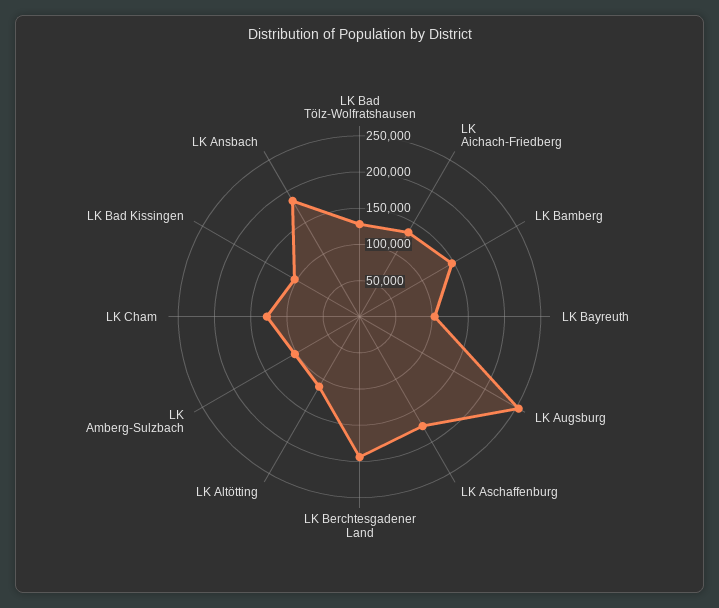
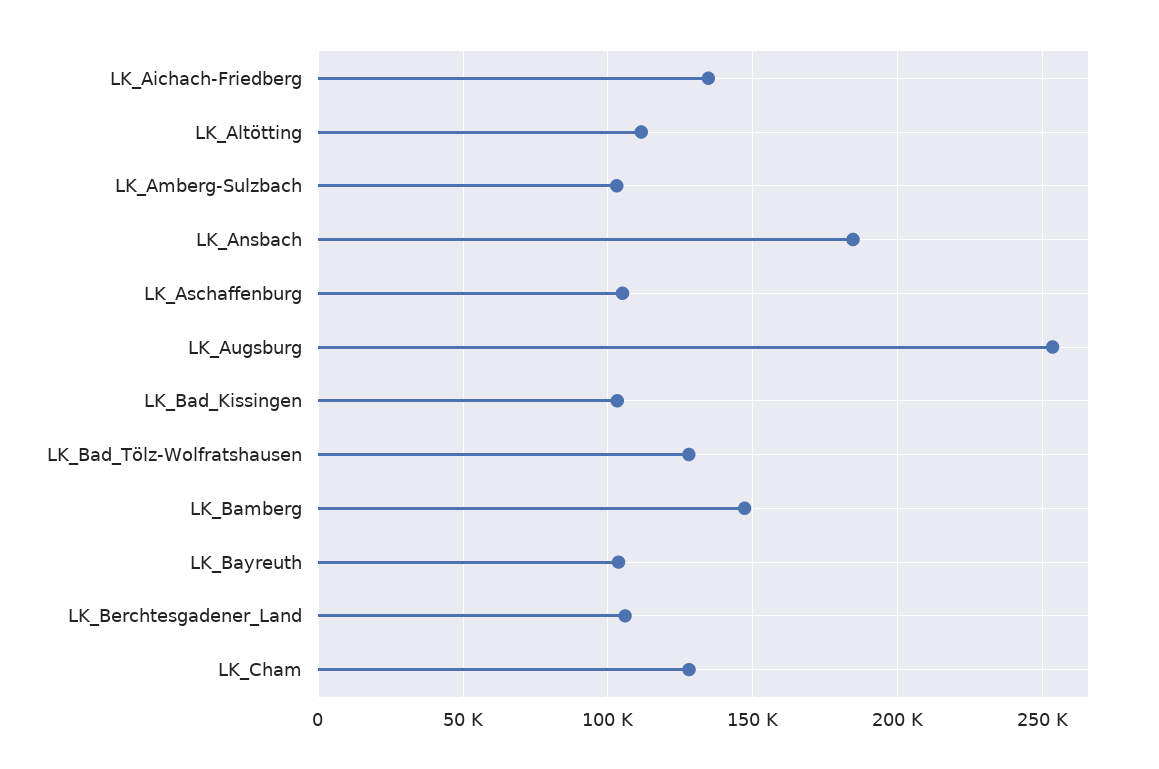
  {
    "LK Bad Tölz-Wolfratshausen": 130000,
    "LK Aichach-Friedberg": 135000,
    "LK Bamberg": 145000,
    "LK Bayreuth": 105000,
    "LK Augsburg": 255000,
-   "LK Aschaffenburg": 175000,
+   "LK Aschaffenburg": 105000,
-   "LK Berchtesgadener Land": 200000,
+   "LK Berchtesgadener Land": 105000,
    "LK Altötting": 110000,
    "LK Amberg-Sulzbach": 105000,
    "LK Cham": 130000,
    "LK Bad Kissingen": 105000,
    "LK Ansbach": 185000
  }

